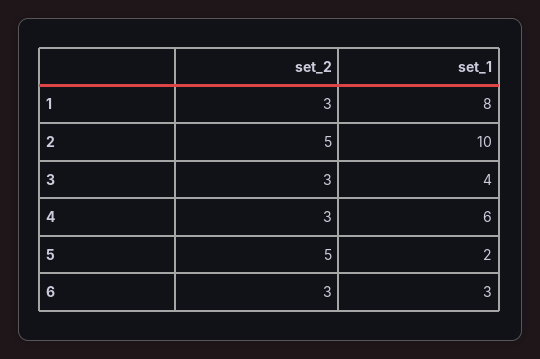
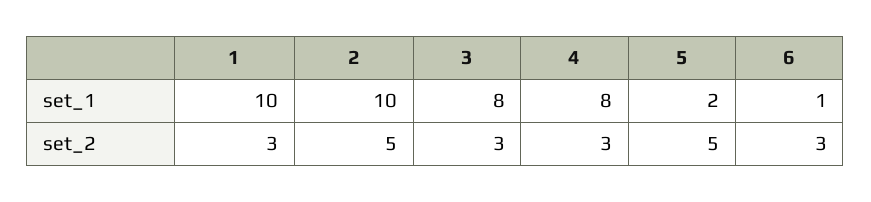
  {
    "set_2": {
      "1": 3,
      "2": 5,
      "3": 3,
      "4": 3,
      "5": 5,
      "6": 3
    },
    "set_1": {
-     "1": 8,
+     "1": 10,
      "2": 10,
-     "3": 4,
+     "3": 8,
-     "4": 6,
+     "4": 8,
      "5": 2,
-     "6": 3
+     "6": 1
    }
  }

